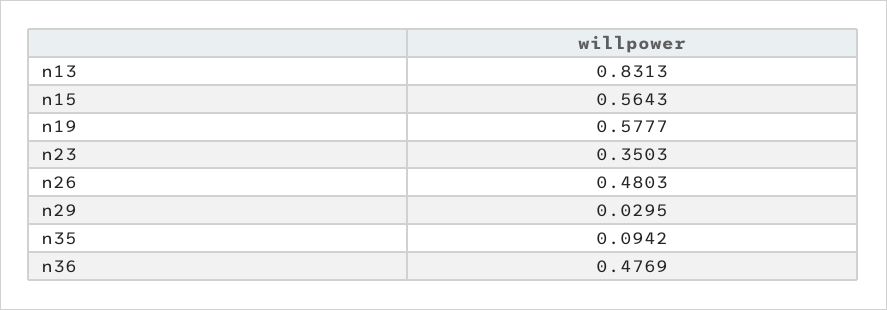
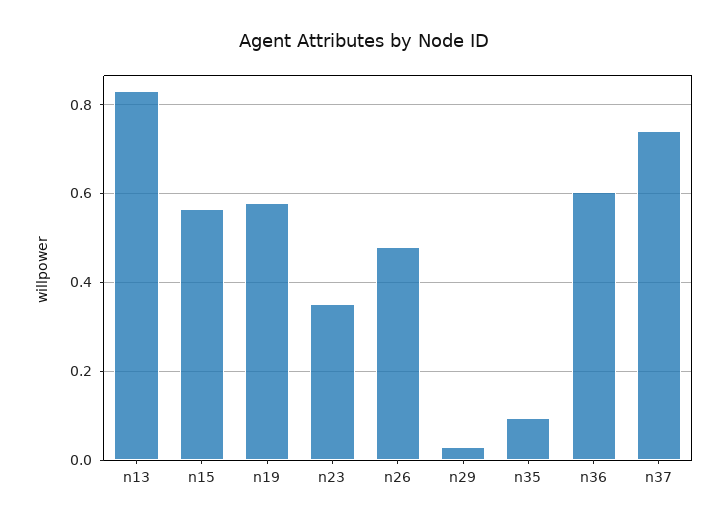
  {
    "n13": 0.8313,
    "n15": 0.5643,
    "n19": 0.5777,
    "n23": 0.3503,
    "n26": 0.4803,
    "n29": 0.0295,
    "n35": 0.0942,
-   "n36": 0.4769
+   "n36": 0.6,
+   "n37": 0.74
  }

